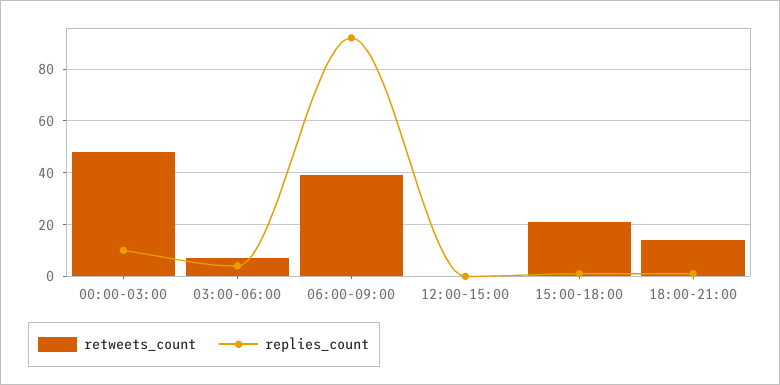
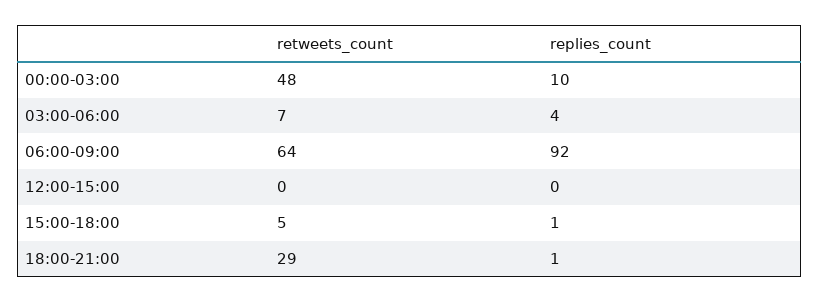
  {
    "retweets_count": {
      "00:00-03:00": 48,
      "03:00-06:00": 7,
-     "06:00-09:00": 40,
+     "06:00-09:00": 64,
      "12:00-15:00": 0,
-     "15:00-18:00": 20,
+     "15:00-18:00": 5,
-     "18:00-21:00": 15
+     "18:00-21:00": 29
    },
    "replies_count": {
      "00:00-03:00": 10,
      "03:00-06:00": 4,
      "06:00-09:00": 92,
      "12:00-15:00": 0,
      "15:00-18:00": 1,
      "18:00-21:00": 1
    }
  }

